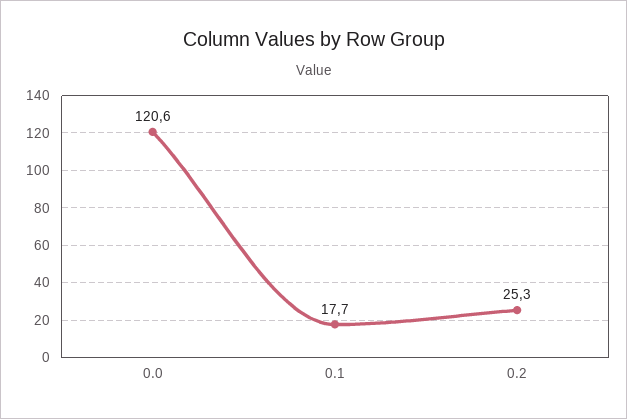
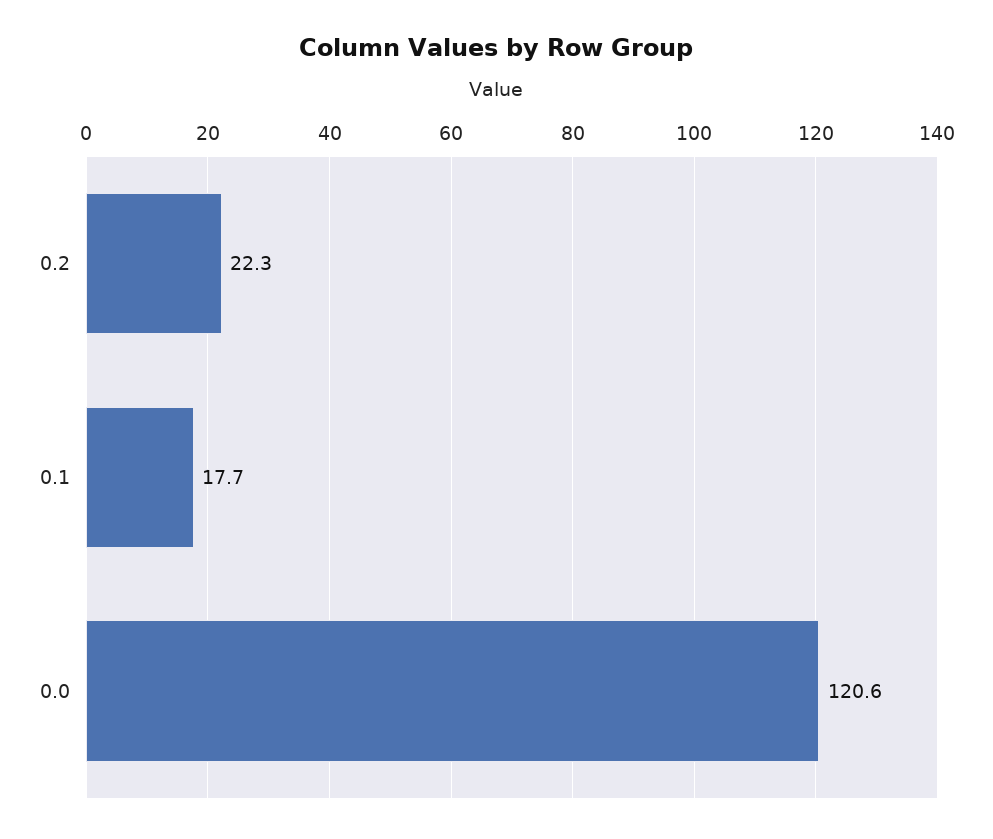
  {
    "0.0": 120.6,
    "0.1": 17.7,
-   "0.2": 25.3
+   "0.2": 22.3
  }

